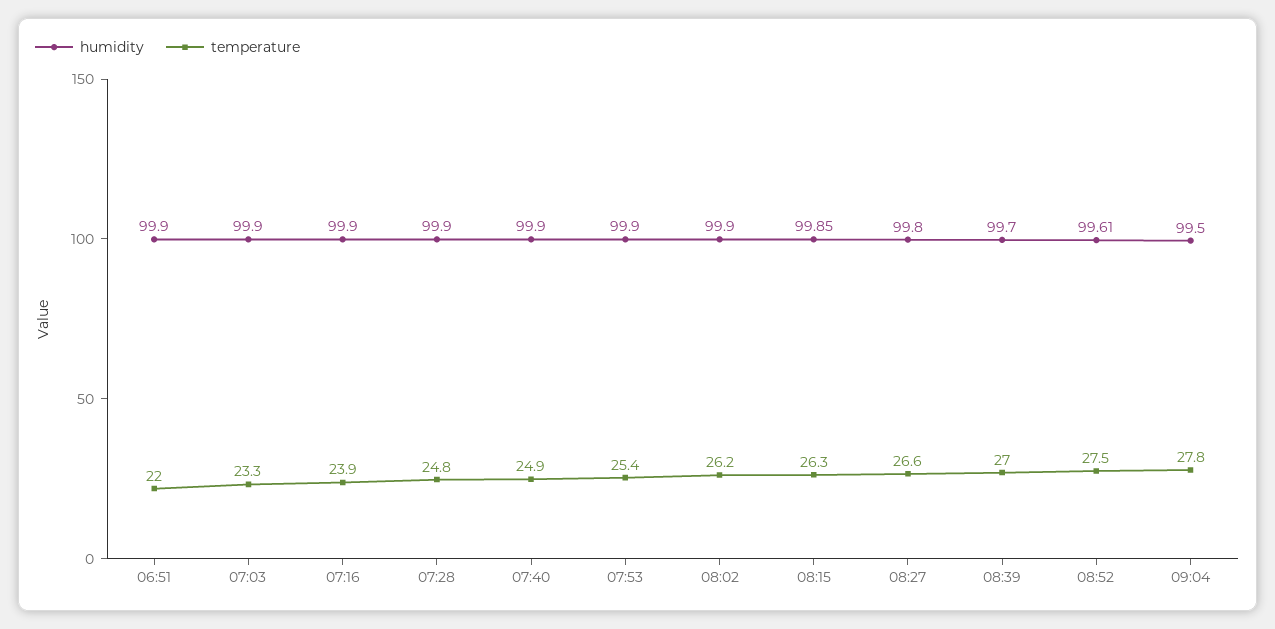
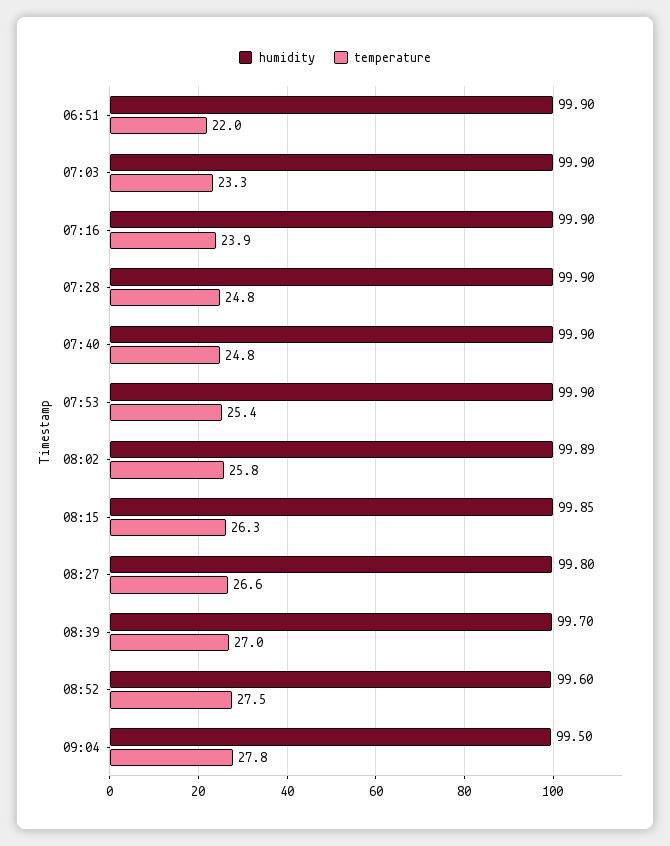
  {
    "humidity": {
      "06:51": 99.9,
      "07:03": 99.9,
      "07:16": 99.9,
      "07:28": 99.9,
      "07:40": 99.9,
      "07:53": 99.9,
-     "08:02": 99.9,
+     "08:02": 99.89,
      "08:15": 99.85,
      "08:27": 99.8,
      "08:39": 99.7,
-     "08:52": 99.61,
+     "08:52": 99.6,
      "09:04": 99.5
    },
    "temperature": {
      "06:51": 22,
      "07:03": 23.3,
      "07:16": 23.9,
      "07:28": 24.8,
-     "07:40": 24.9,
+     "07:40": 24.8,
      "07:53": 25.4,
-     "08:02": 26.2,
+     "08:02": 25.8,
      "08:15": 26.3,
      "08:27": 26.6,
      "08:39": 27,
      "08:52": 27.5,
      "09:04": 27.8
    }
  }

